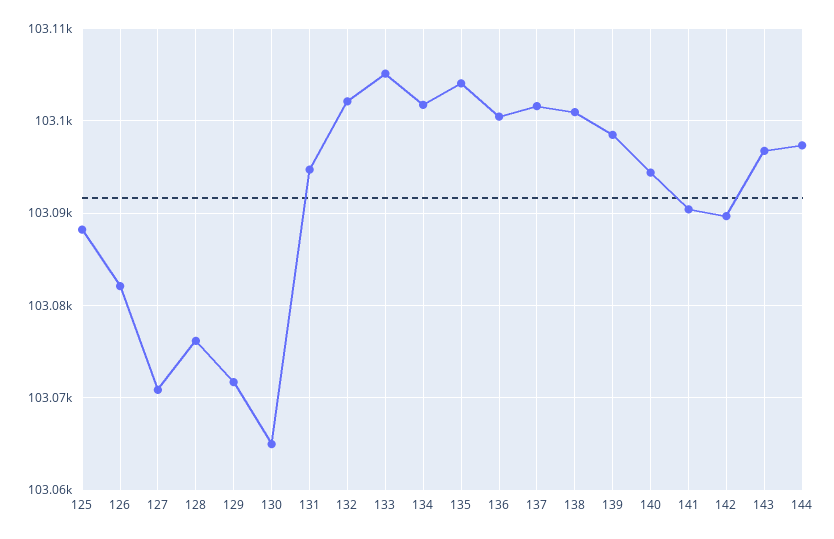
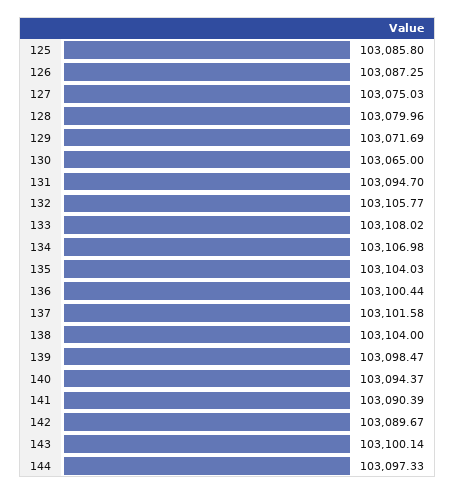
  {
-   "125": 103088,
+   "125": 103085.8,
-   "126": 103082,
+   "126": 103087.25,
-   "127": 103071,
+   "127": 103075.03,
-   "128": 103076,
+   "128": 103079.96,
    "129": 103071.69,
    "130": 103065,
    "131": 103094.7,
-   "132": 103102,
+   "132": 103105.77,
-   "133": 103105,
+   "133": 103108.02,
-   "134": 103102,
+   "134": 103106.98,
    "135": 103104.03,
    "136": 103100.44,
    "137": 103101.58,
-   "138": 103101,
+   "138": 103104,
    "139": 103098.47,
    "140": 103094.37,
    "141": 103090.39,
    "142": 103089.67,
-   "143": 103097,
+   "143": 103100.14,
    "144": 103097.33
  }

